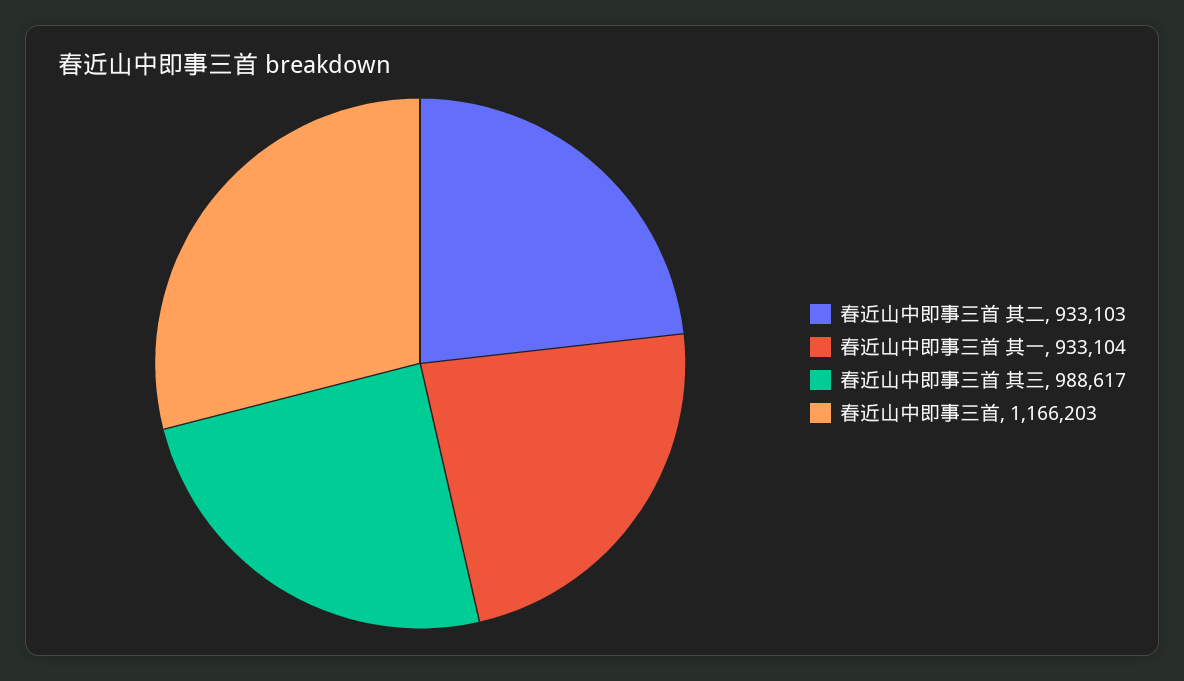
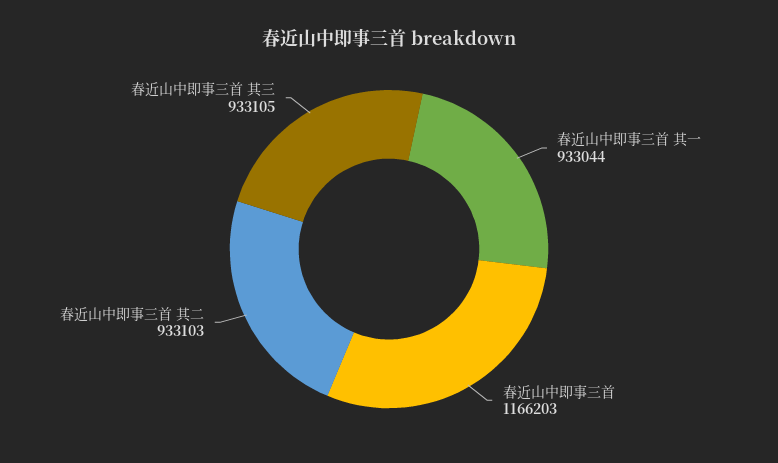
  {
    "春近山中即事三首 其二": 933103,
-   "春近山中即事三首 其一": 933104,
+   "春近山中即事三首 其一": 933044,
-   "春近山中即事三首 其三": 988617,
+   "春近山中即事三首 其三": 933105,
    "春近山中即事三首": 1166203
  }

